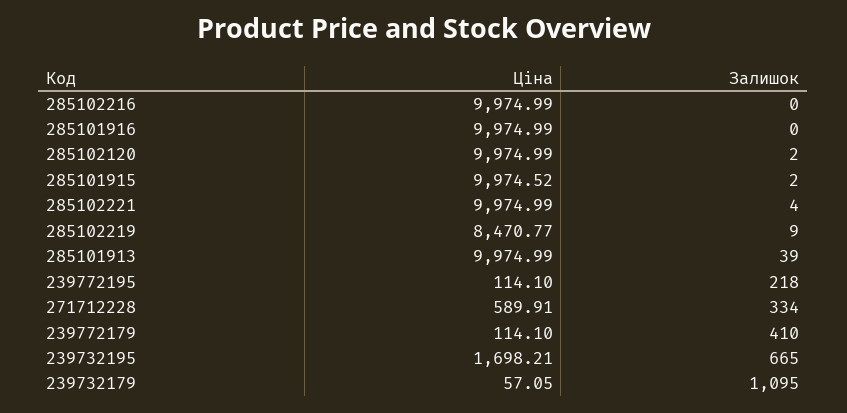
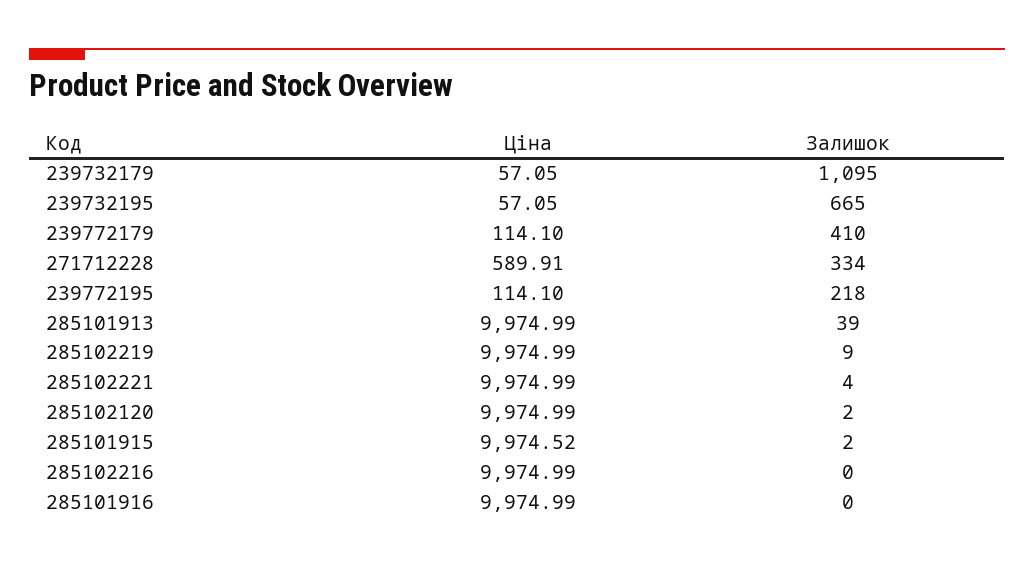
  {
    "Ціна": {
      "285102216": 9974.99,
      "285101916": 9974.99,
      "285102120": 9974.99,
      "285101915": 9974.52,
      "285102221": 9974.99,
-     "285102219": 8470.77,
+     "285102219": 9974.99,
      "285101913": 9974.99,
      "239772195": 114.1,
      "271712228": 589.91,
      "239772179": 114.1,
-     "239732195": 1698.21,
+     "239732195": 57.05,
      "239732179": 57.05
    },
    "Залишок": {
      "285102216": 0,
      "285101916": 0,
      "285102120": 2,
      "285101915": 2,
      "285102221": 4,
      "285102219": 9,
      "285101913": 39,
      "239772195": 218,
      "271712228": 334,
      "239772179": 410,
      "239732195": 665,
      "239732179": 1095
    }
  }

